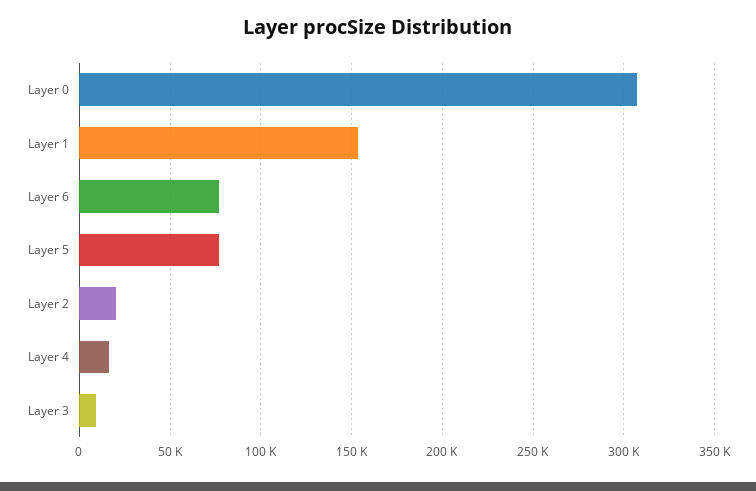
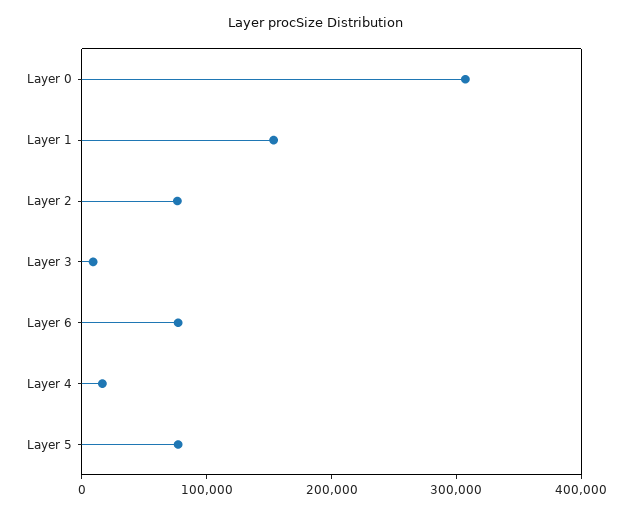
  {
    "Layer 0": 305000,
    "Layer 1": 155000,
    "Layer 6": 75000,
    "Layer 5": 75000,
-   "Layer 2": 20000,
+   "Layer 2": 80000,
    "Layer 4": 15000,
    "Layer 3": 10000
  }

